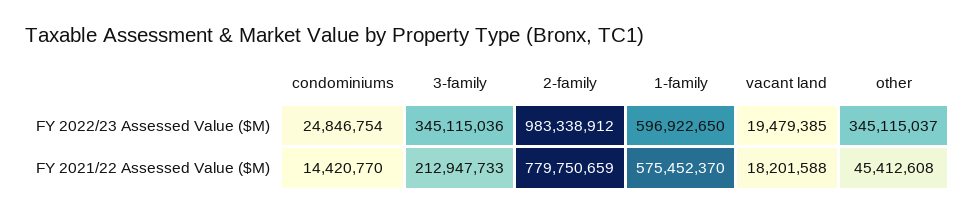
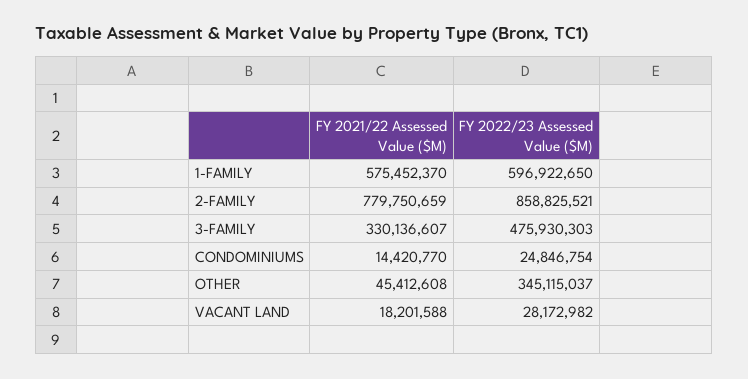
  {
    "condominiums": {
      "FY 2022/23 Assessed Value ($M)": 24846754,
      "FY 2021/22 Assessed Value ($M)": 14420770
    },
    "3-family": {
-     "FY 2022/23 Assessed Value ($M)": 345115036,
+     "FY 2022/23 Assessed Value ($M)": 475930303,
-     "FY 2021/22 Assessed Value ($M)": 212947733
+     "FY 2021/22 Assessed Value ($M)": 330136607
    },
    "2-family": {
-     "FY 2022/23 Assessed Value ($M)": 983338912,
+     "FY 2022/23 Assessed Value ($M)": 858825521,
      "FY 2021/22 Assessed Value ($M)": 779750659
    },
    "1-family": {
      "FY 2022/23 Assessed Value ($M)": 596922650,
      "FY 2021/22 Assessed Value ($M)": 575452370
    },
    "vacant land": {
-     "FY 2022/23 Assessed Value ($M)": 19479385,
+     "FY 2022/23 Assessed Value ($M)": 28172982,
      "FY 2021/22 Assessed Value ($M)": 18201588
    },
    "other": {
      "FY 2022/23 Assessed Value ($M)": 345115037,
      "FY 2021/22 Assessed Value ($M)": 45412608
    }
  }

